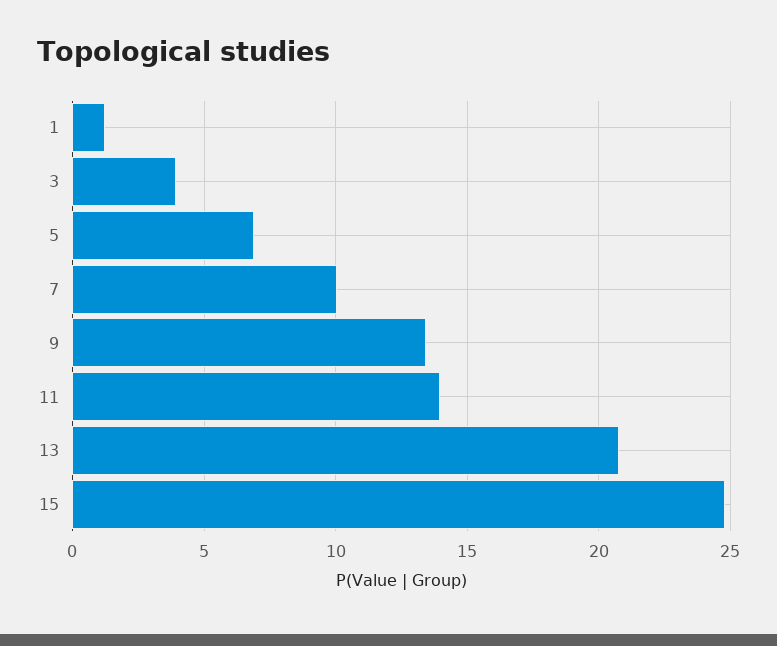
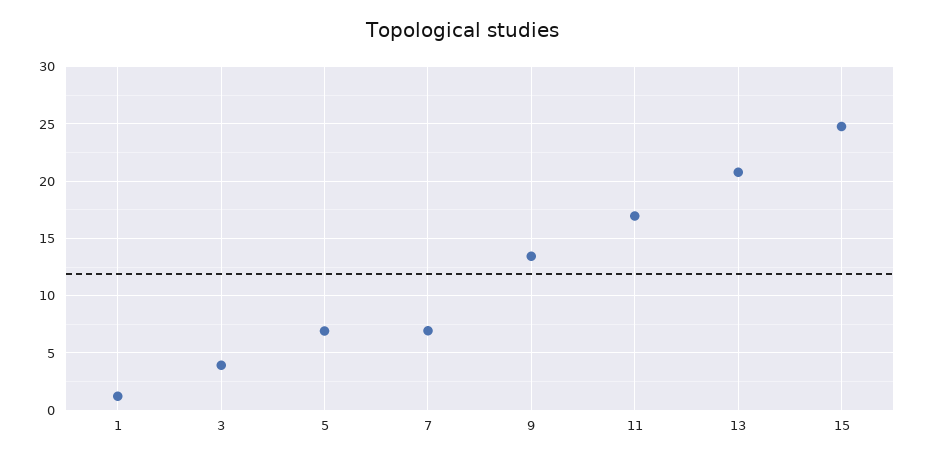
  {
    "1": 1,
    "3": 4,
    "5": 7,
-   "7": 10,
+   "7": 7,
    "9": 13.5,
-   "11": 14,
+   "11": 17,
    "13": 21,
    "15": 25
  }

